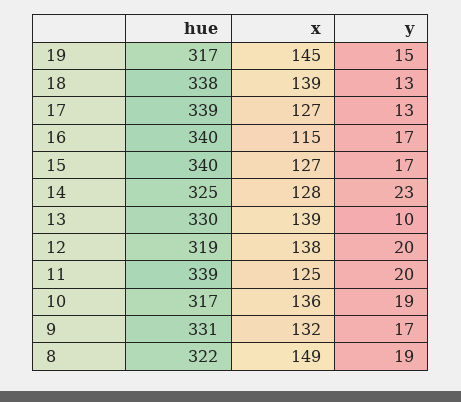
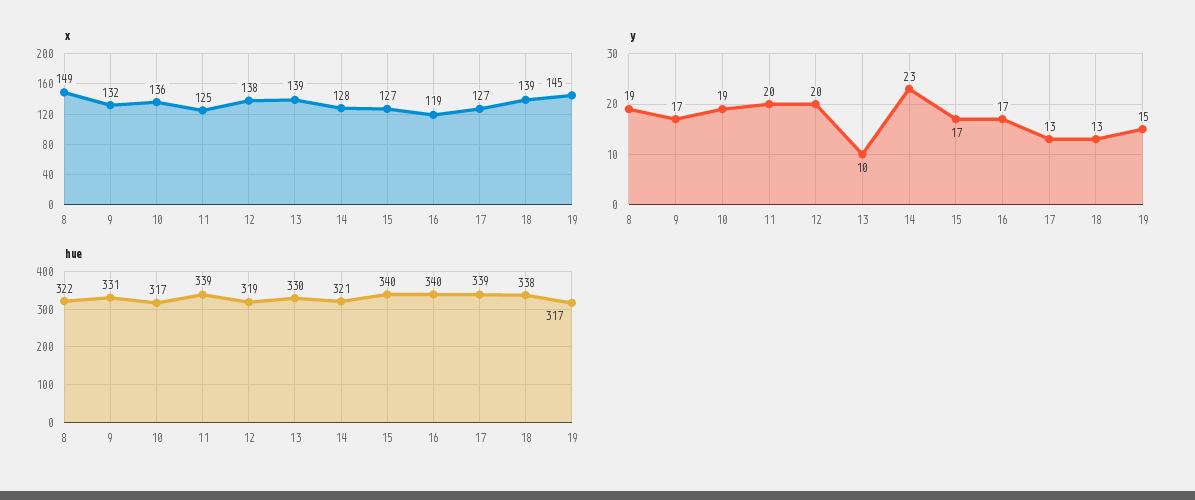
  {
    "hue": {
      "19": 317,
      "18": 338,
      "17": 339,
      "16": 340,
      "15": 340,
-     "14": 325,
+     "14": 321,
      "13": 330,
      "12": 319,
      "11": 339,
      "10": 317,
      "9": 331,
      "8": 322
    },
    "x": {
      "19": 145,
      "18": 139,
      "17": 127,
-     "16": 115,
+     "16": 119,
      "15": 127,
      "14": 128,
      "13": 139,
      "12": 138,
      "11": 125,
      "10": 136,
      "9": 132,
      "8": 149
    },
    "y": {
      "19": 15,
      "18": 13,
      "17": 13,
      "16": 17,
      "15": 17,
      "14": 23,
      "13": 10,
      "12": 20,
      "11": 20,
      "10": 19,
      "9": 17,
      "8": 19
    }
  }

